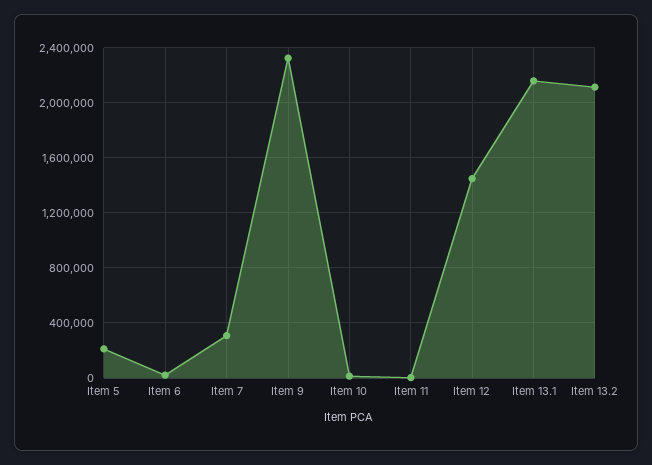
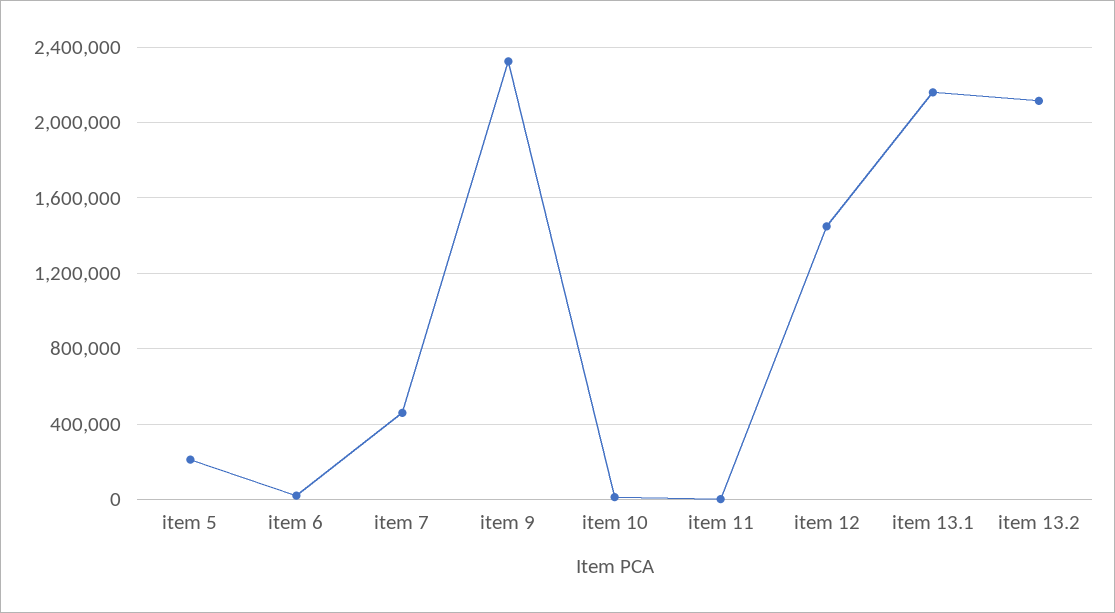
  {
    "Item 5": 200000,
    "Item 6": 0,
-   "Item 7": 300000,
+   "Item 7": 450000,
    "Item 9": 2300000,
    "Item 10": 0,
    "Item 11": 0,
    "Item 12": 1450000,
    "Item 13.1": 2150000,
    "Item 13.2": 2100000
  }

